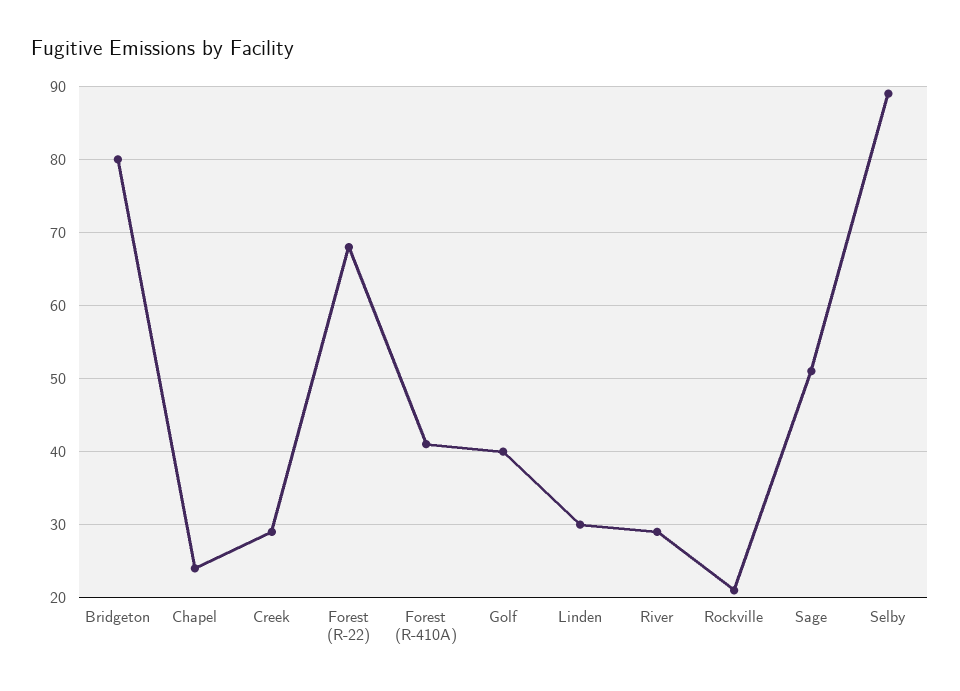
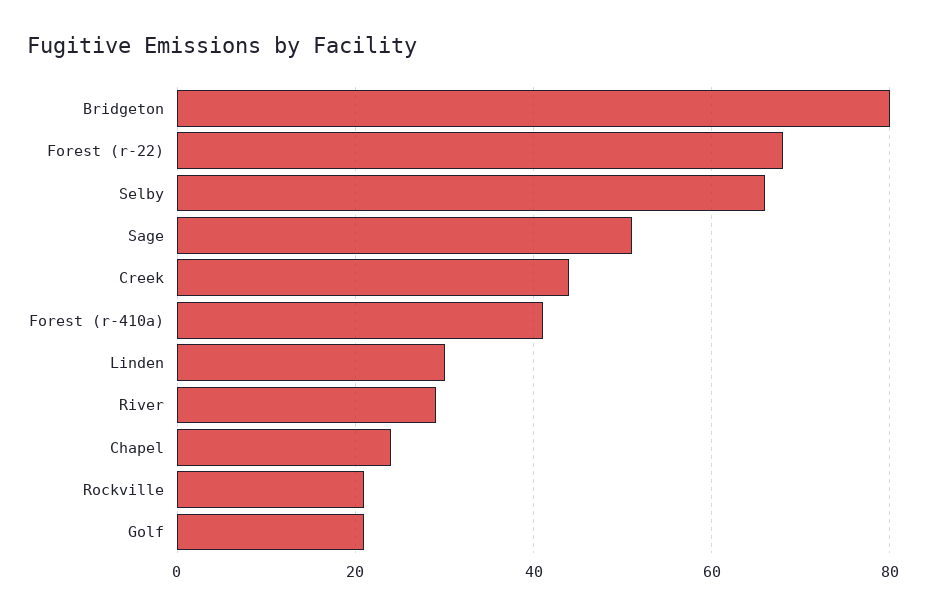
  {
    "Bridgeton": 80,
    "Chapel": 24,
-   "Creek": 29,
+   "Creek": 45,
    "Forest (R-22)": 68,
    "Forest (R-410A)": 41,
-   "Golf": 40,
+   "Golf": 20,
    "Linden": 30,
    "River": 29,
    "Rockville": 21,
    "Sage": 51,
-   "Selby": 89
+   "Selby": 65
  }

